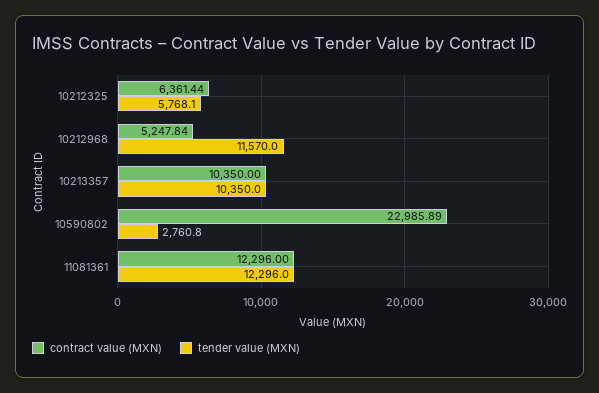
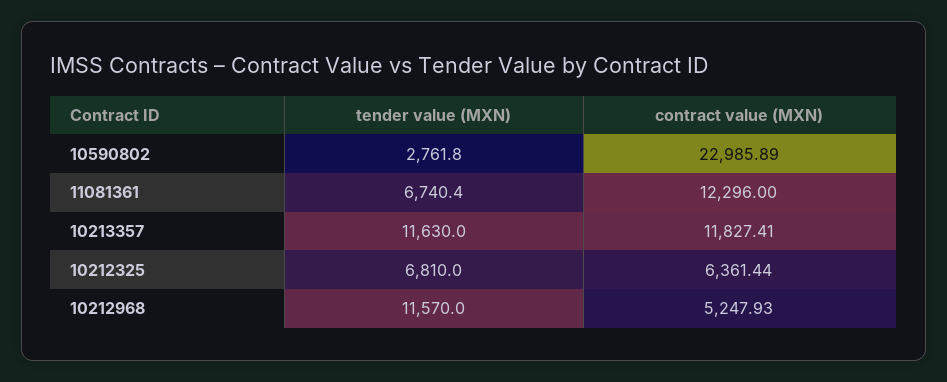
  {
    "contract value (MXN)": {
      "10212325": 6361.44,
-     "10212968": 5247.84,
+     "10212968": 5247.93,
-     "10213357": 10350,
+     "10213357": 11827.41,
      "10590802": 22985.89,
      "11081361": 12296
    },
    "tender value (MXN)": {
-     "10212325": 5768.1,
+     "10212325": 6810,
      "10212968": 11570,
-     "10213357": 10350,
+     "10213357": 11630,
-     "10590802": 2760.8,
+     "10590802": 2761.8,
-     "11081361": 12296
+     "11081361": 6740.4
    }
  }

